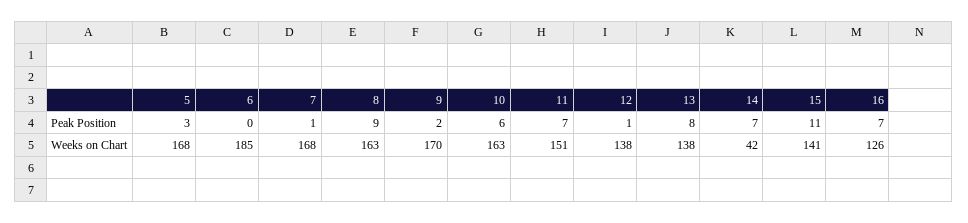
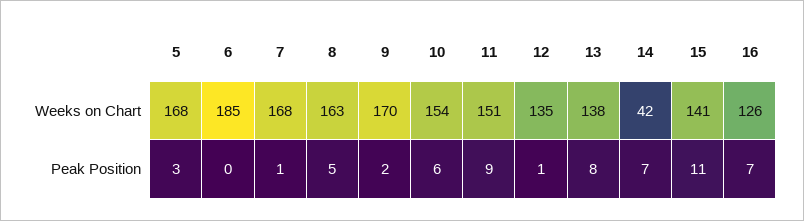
  {
    "5": {
      "Peak Position": 3,
      "Weeks on Chart": 168
    },
    "6": {
      "Peak Position": 0,
      "Weeks on Chart": 185
    },
    "7": {
      "Peak Position": 1,
      "Weeks on Chart": 168
    },
    "8": {
-     "Peak Position": 9,
+     "Peak Position": 5,
      "Weeks on Chart": 163
    },
    "9": {
      "Peak Position": 2,
      "Weeks on Chart": 170
    },
    "10": {
      "Peak Position": 6,
-     "Weeks on Chart": 163
+     "Weeks on Chart": 154
    },
    "11": {
-     "Peak Position": 7,
+     "Peak Position": 9,
      "Weeks on Chart": 151
    },
    "12": {
      "Peak Position": 1,
-     "Weeks on Chart": 138
+     "Weeks on Chart": 135
    },
    "13": {
      "Peak Position": 8,
      "Weeks on Chart": 138
    },
    "14": {
      "Peak Position": 7,
      "Weeks on Chart": 42
    },
    "15": {
      "Peak Position": 11,
      "Weeks on Chart": 141
    },
    "16": {
      "Peak Position": 7,
      "Weeks on Chart": 126
    }
  }

